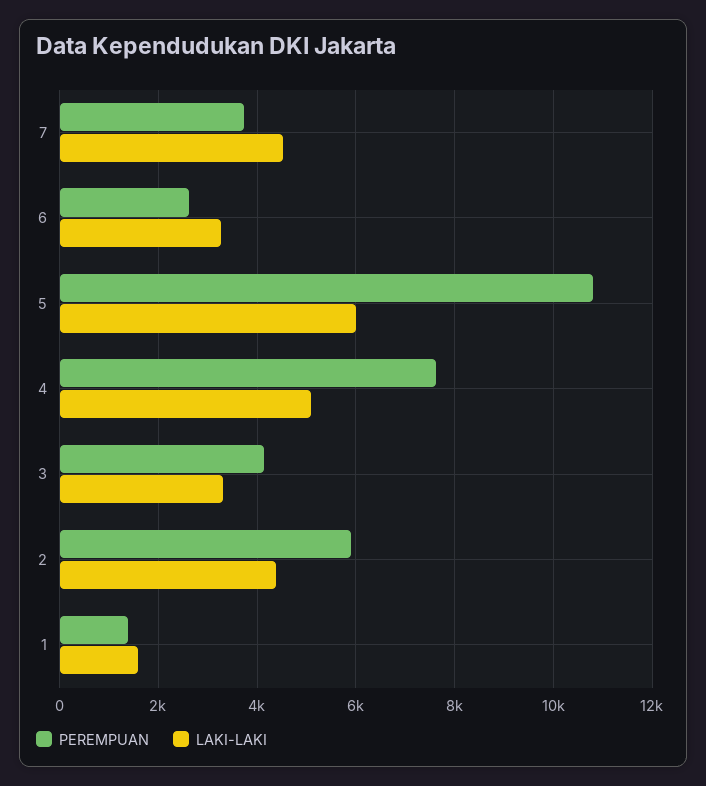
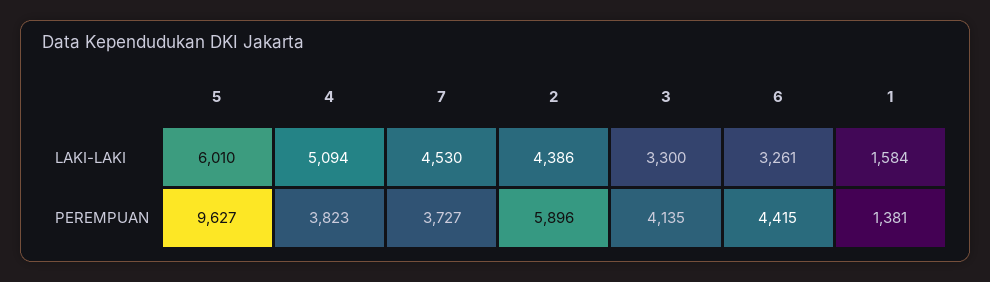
  {
    "PEREMPUAN": {
      "7": 3727,
-     "6": 2600,
+     "6": 4415,
-     "5": 10800,
+     "5": 9627,
-     "4": 7600,
+     "4": 3823,
      "3": 4135,
      "2": 5896,
      "1": 1381
    },
    "LAKI-LAKI": {
      "7": 4530,
      "6": 3261,
      "5": 6010,
      "4": 5094,
      "3": 3300,
      "2": 4386,
      "1": 1584
    }
  }

